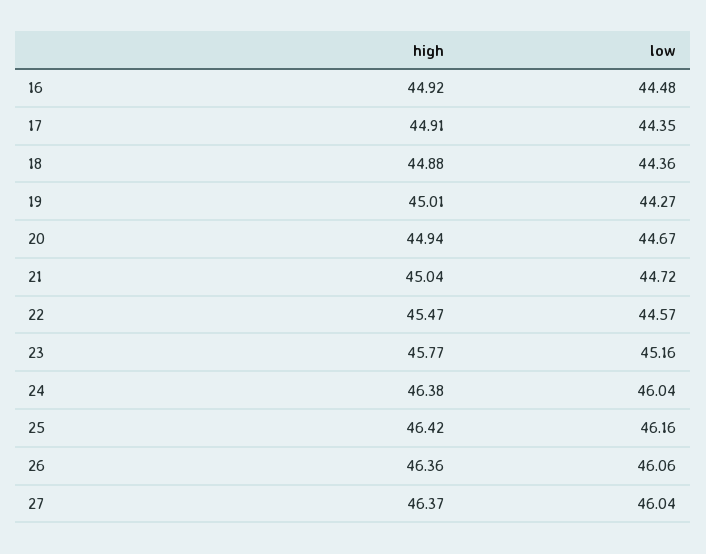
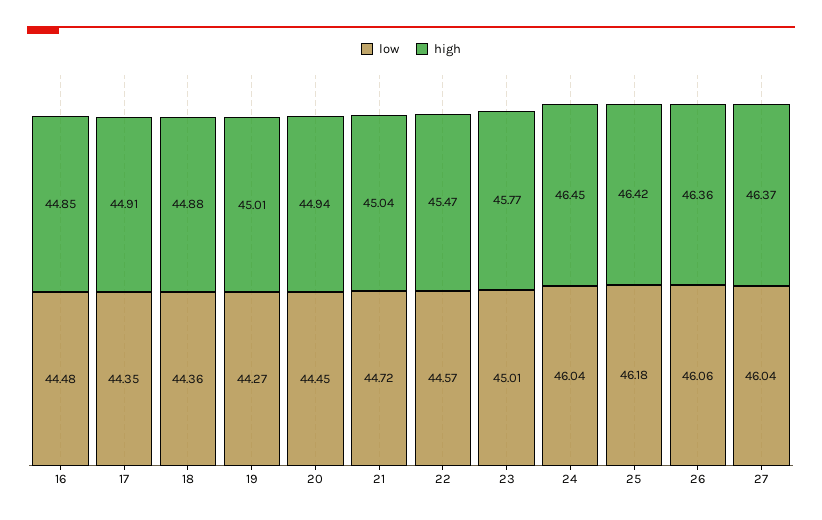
  {
    "high": {
-     "16": 44.92,
+     "16": 44.85,
      "17": 44.91,
      "18": 44.88,
      "19": 45.01,
      "20": 44.94,
      "21": 45.04,
      "22": 45.47,
      "23": 45.77,
-     "24": 46.38,
+     "24": 46.45,
      "25": 46.42,
      "26": 46.36,
      "27": 46.37
    },
    "low": {
      "16": 44.48,
      "17": 44.35,
      "18": 44.36,
      "19": 44.27,
-     "20": 44.67,
+     "20": 44.45,
      "21": 44.72,
      "22": 44.57,
-     "23": 45.16,
+     "23": 45.01,
      "24": 46.04,
-     "25": 46.16,
+     "25": 46.18,
      "26": 46.06,
      "27": 46.04
    }
  }

